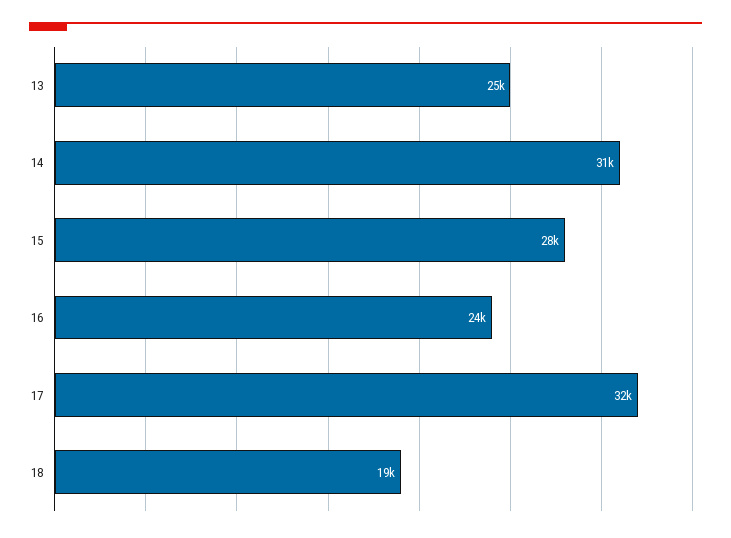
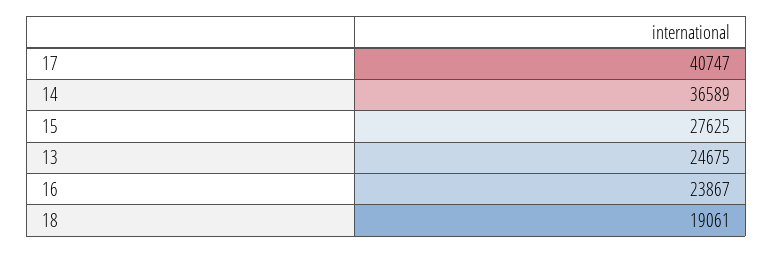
  {
    "13": 24675,
-   "14": 31000,
+   "14": 36589,
    "15": 27625,
    "16": 23867,
-   "17": 32000,
+   "17": 40747,
    "18": 19061
  }

